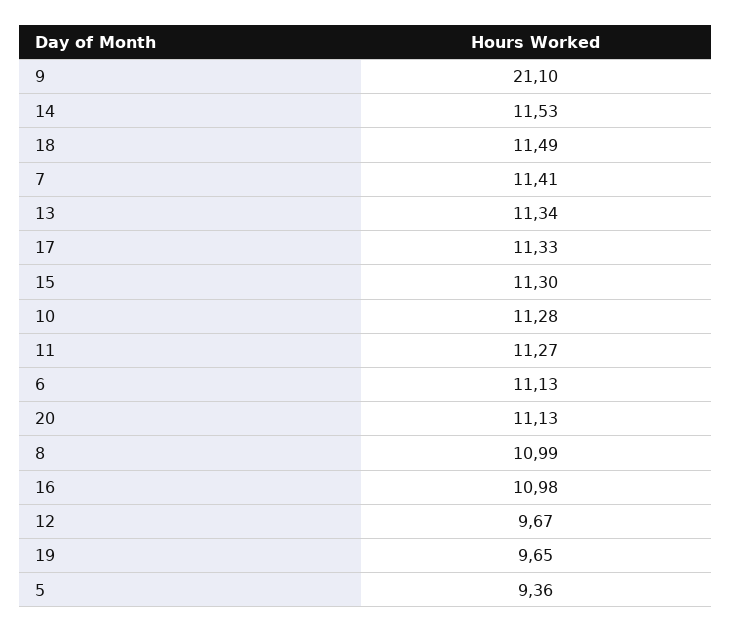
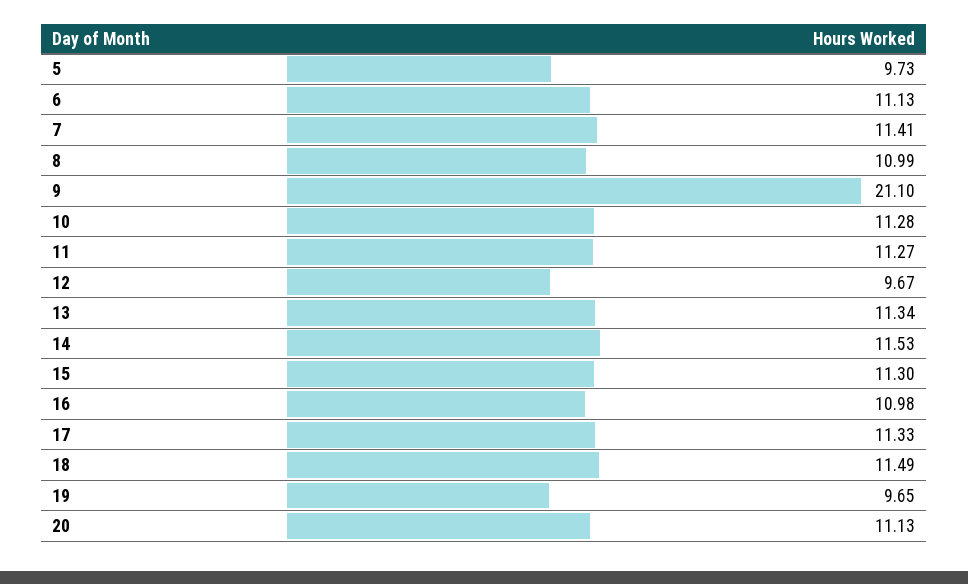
  {
    "9": 21.1,
    "14": 11.53,
    "18": 11.49,
    "7": 11.41,
    "13": 11.34,
    "17": 11.33,
    "15": 11.3,
    "10": 11.28,
    "11": 11.27,
    "6": 11.13,
    "20": 11.13,
    "8": 10.99,
    "16": 10.98,
    "12": 9.67,
    "19": 9.65,
-   "5": 9.36
+   "5": 9.73
  }

